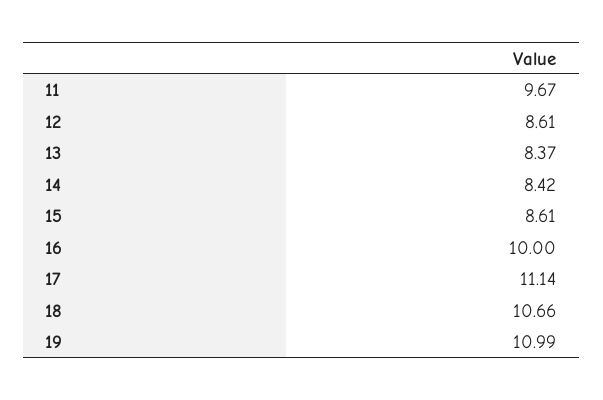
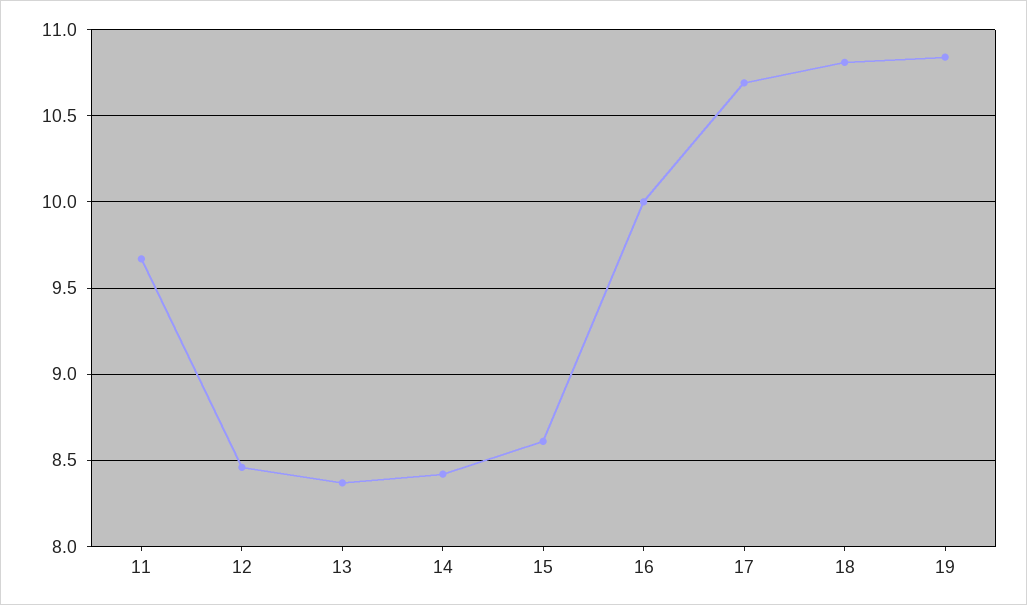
  {
    "11": 9.67,
-   "12": 8.61,
+   "12": 8.45,
    "13": 8.37,
    "14": 8.42,
    "15": 8.61,
    "16": 10,
-   "17": 11.14,
+   "17": 10.7,
-   "18": 10.66,
+   "18": 10.8,
-   "19": 10.99
+   "19": 10.85
  }

